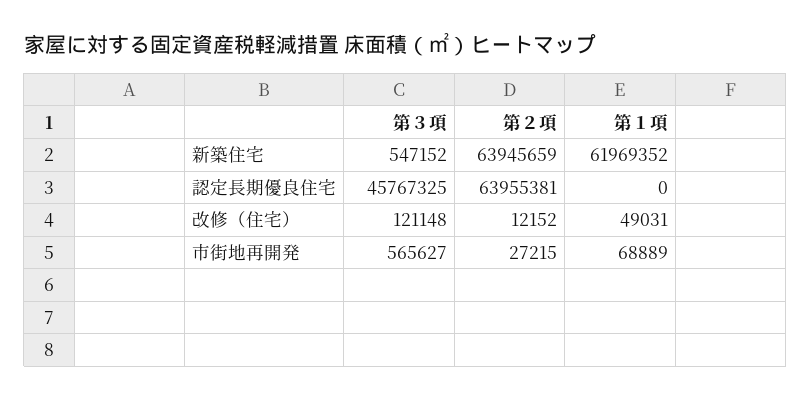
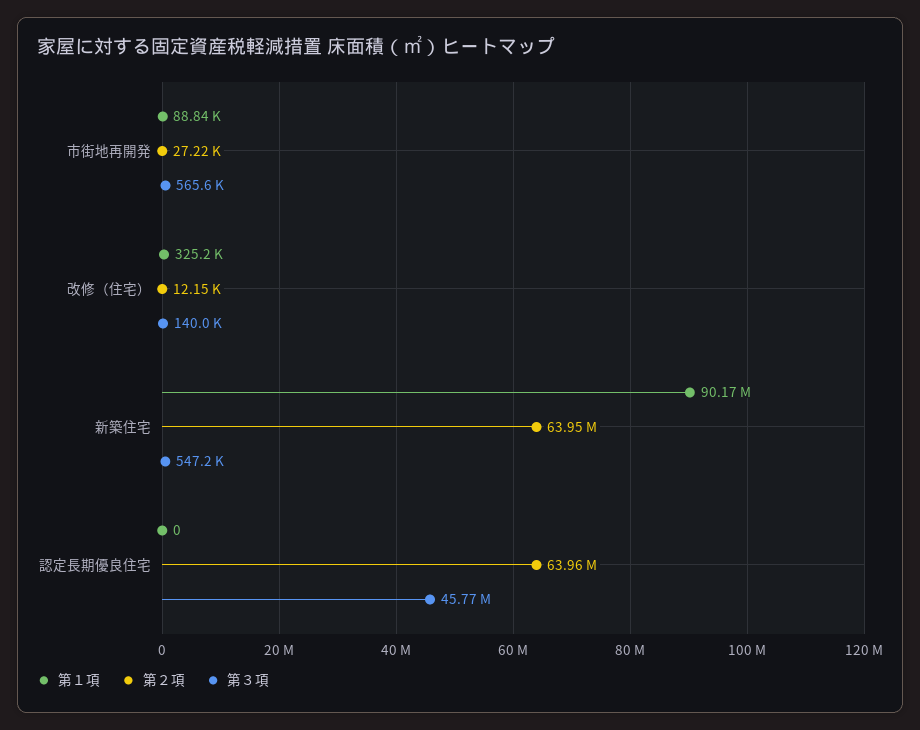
  {
    "第３項": {
      "新築住宅": 547152,
      "認定長期優良住宅": 45767325,
-     "改修（住宅）": 121148,
+     "改修（住宅）": 140000,
      "市街地再開発": 565627
    },
    "第２項": {
      "新築住宅": 63945659,
      "認定長期優良住宅": 63955381,
      "改修（住宅）": 12152,
      "市街地再開発": 27215
    },
    "第１項": {
-     "新築住宅": 61969352,
+     "新築住宅": 90170000,
      "認定長期優良住宅": 0,
-     "改修（住宅）": 49031,
+     "改修（住宅）": 325200,
-     "市街地再開発": 68889
+     "市街地再開発": 88840
    }
  }

